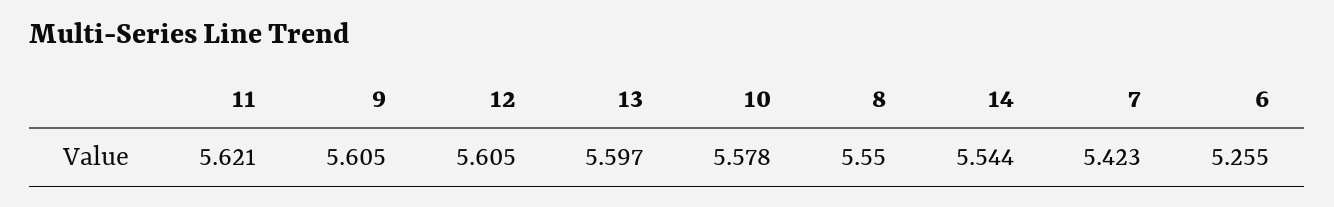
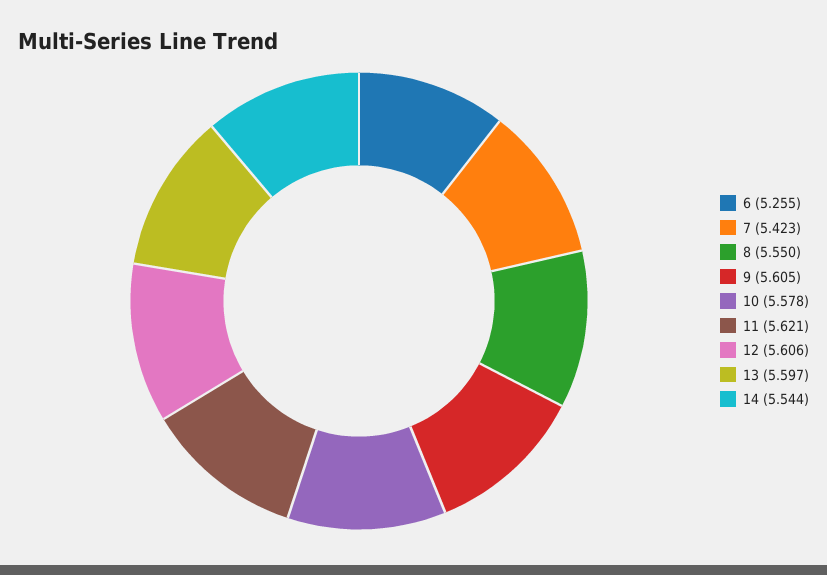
  {
    "11": 5.621,
    "9": 5.605,
-   "12": 5.605,
+   "12": 5.606,
    "13": 5.597,
    "10": 5.578,
    "8": 5.55,
    "14": 5.544,
    "7": 5.423,
    "6": 5.255
  }

